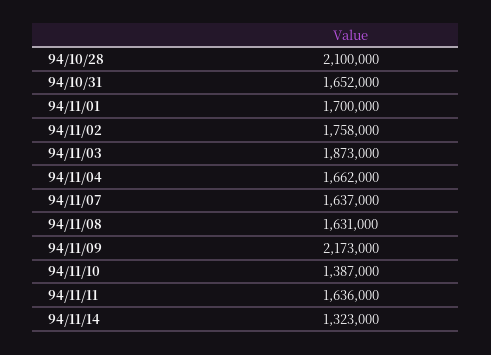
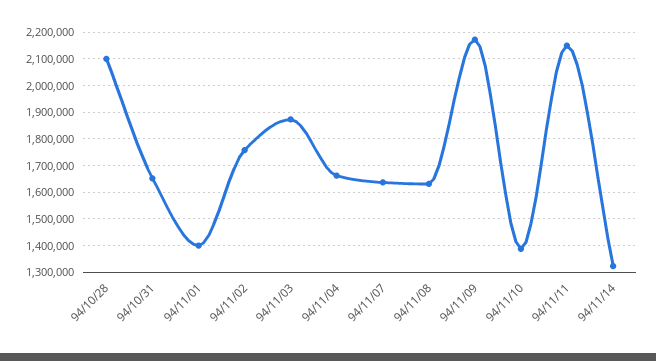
  {
    "94/10/28": 2100000,
    "94/10/31": 1652000,
-   "94/11/01": 1700000,
+   "94/11/01": 1400000,
    "94/11/02": 1758000,
    "94/11/03": 1873000,
    "94/11/04": 1662000,
    "94/11/07": 1637000,
    "94/11/08": 1631000,
    "94/11/09": 2173000,
    "94/11/10": 1387000,
-   "94/11/11": 1636000,
+   "94/11/11": 2150000,
    "94/11/14": 1323000
  }

